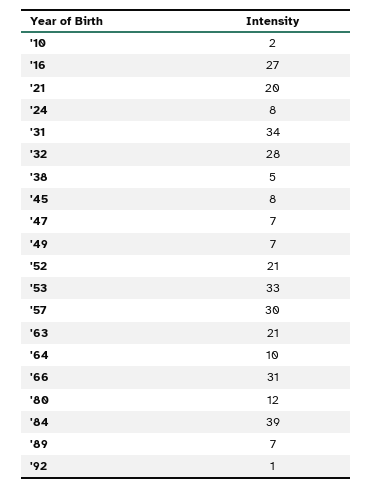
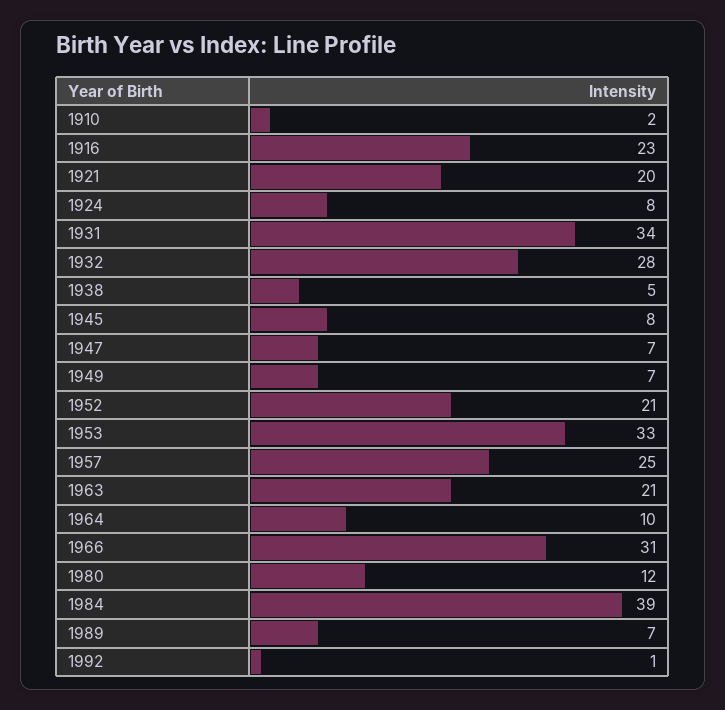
  {
    "'10": 2,
-   "'16": 27,
+   "'16": 23,
    "'21": 20,
    "'24": 8,
    "'31": 34,
    "'32": 28,
    "'38": 5,
    "'45": 8,
    "'47": 7,
    "'49": 7,
    "'52": 21,
    "'53": 33,
-   "'57": 30,
+   "'57": 25,
    "'63": 21,
    "'64": 10,
    "'66": 31,
    "'80": 12,
    "'84": 39,
    "'89": 7,
    "'92": 1
  }

